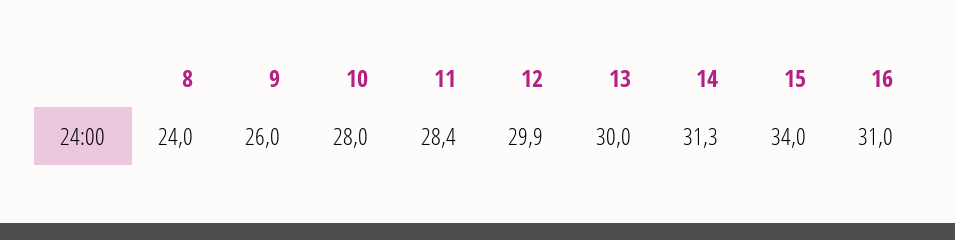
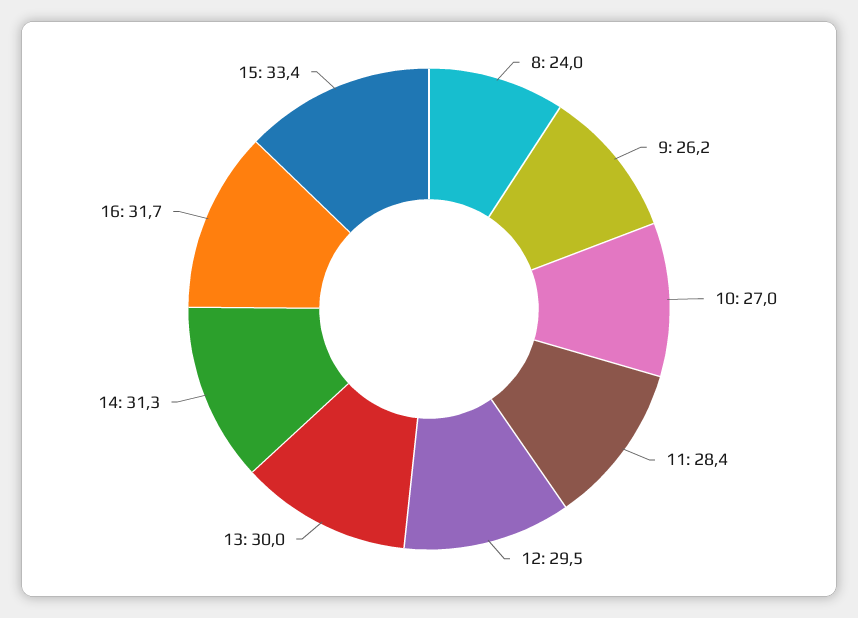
  {
    "8": 24,
-   "9": 26,
+   "9": 26.2,
-   "10": 28,
+   "10": 27,
    "11": 28.4,
-   "12": 29.9,
+   "12": 29.5,
    "13": 30,
    "14": 31.3,
-   "15": 34,
+   "15": 33.4,
-   "16": 31
+   "16": 31.7
  }

